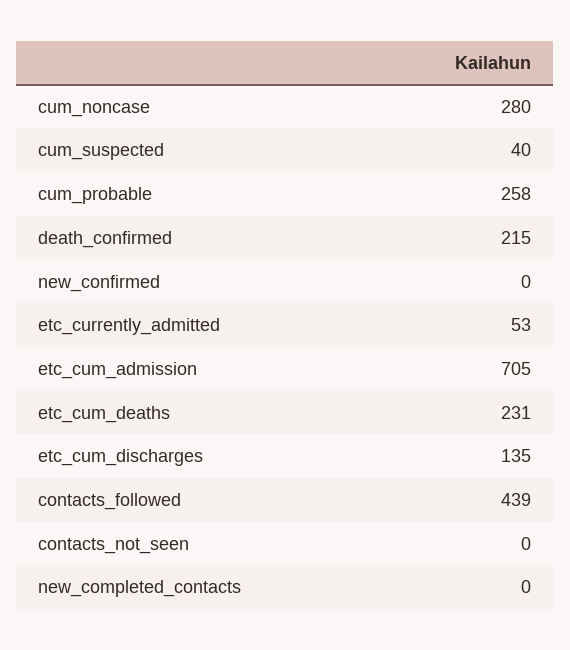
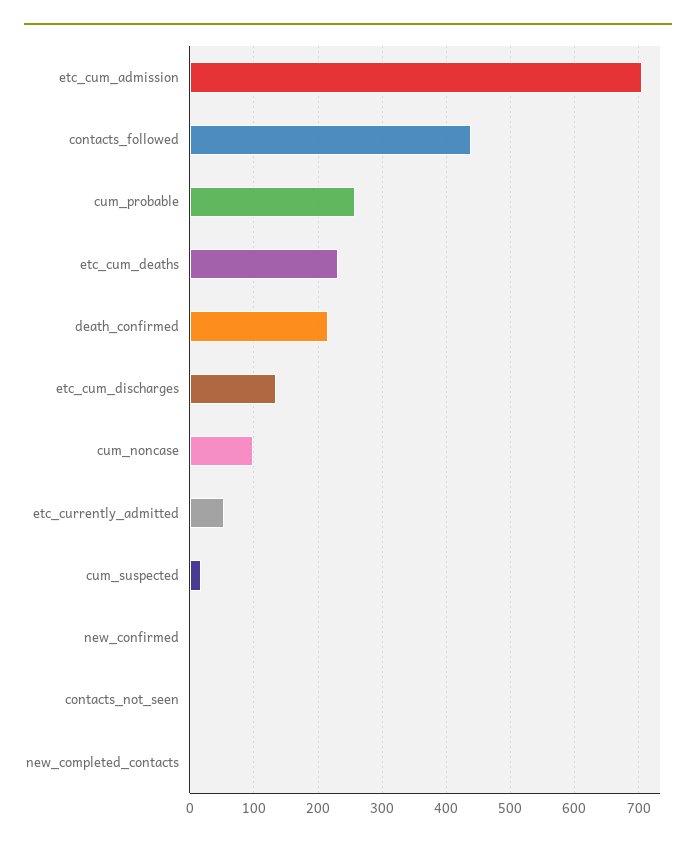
  {
-   "cum_noncase": 280,
+   "cum_noncase": 100,
-   "cum_suspected": 40,
+   "cum_suspected": 20,
    "cum_probable": 258,
    "death_confirmed": 215,
    "new_confirmed": 0,
    "etc_currently_admitted": 53,
    "etc_cum_admission": 705,
    "etc_cum_deaths": 231,
    "etc_cum_discharges": 135,
    "contacts_followed": 439,
    "contacts_not_seen": 0,
    "new_completed_contacts": 0
  }

